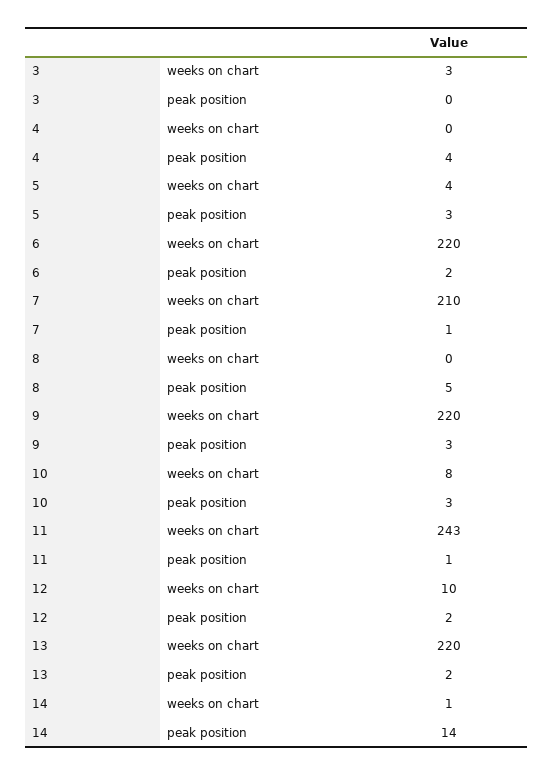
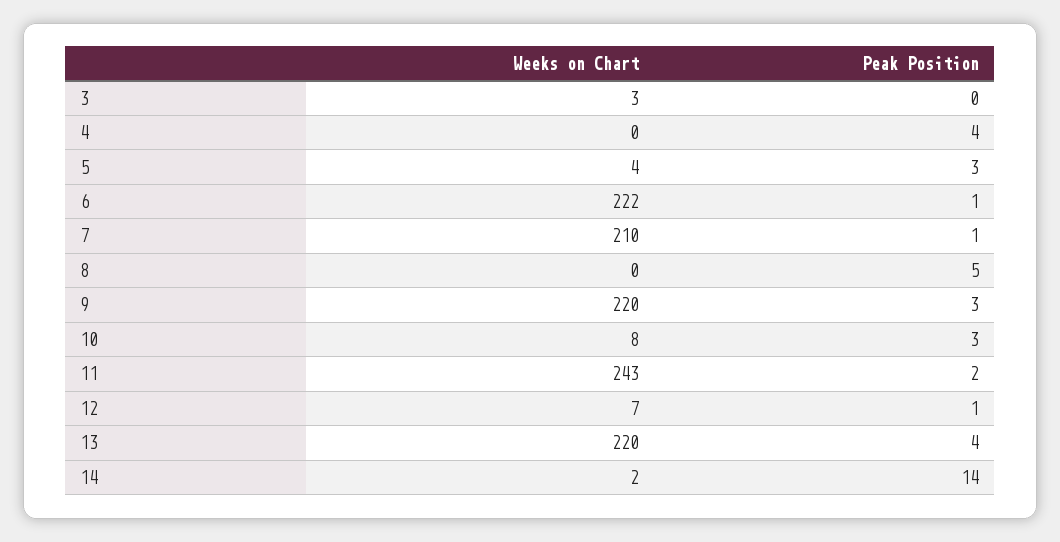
  {
    "3": {
      "weeks on chart": 3,
      "peak position": 0
    },
    "4": {
      "weeks on chart": 0,
      "peak position": 4
    },
    "5": {
      "weeks on chart": 4,
      "peak position": 3
    },
    "6": {
-     "weeks on chart": 220,
+     "weeks on chart": 222,
-     "peak position": 2
+     "peak position": 1
    },
    "7": {
      "weeks on chart": 210,
      "peak position": 1
    },
    "8": {
      "weeks on chart": 0,
      "peak position": 5
    },
    "9": {
      "weeks on chart": 220,
      "peak position": 3
    },
    "10": {
      "weeks on chart": 8,
      "peak position": 3
    },
    "11": {
      "weeks on chart": 243,
-     "peak position": 1
+     "peak position": 2
    },
    "12": {
-     "weeks on chart": 10,
+     "weeks on chart": 7,
-     "peak position": 2
+     "peak position": 1
    },
    "13": {
      "weeks on chart": 220,
-     "peak position": 2
+     "peak position": 4
    },
    "14": {
-     "weeks on chart": 1,
+     "weeks on chart": 2,
      "peak position": 14
    }
  }

